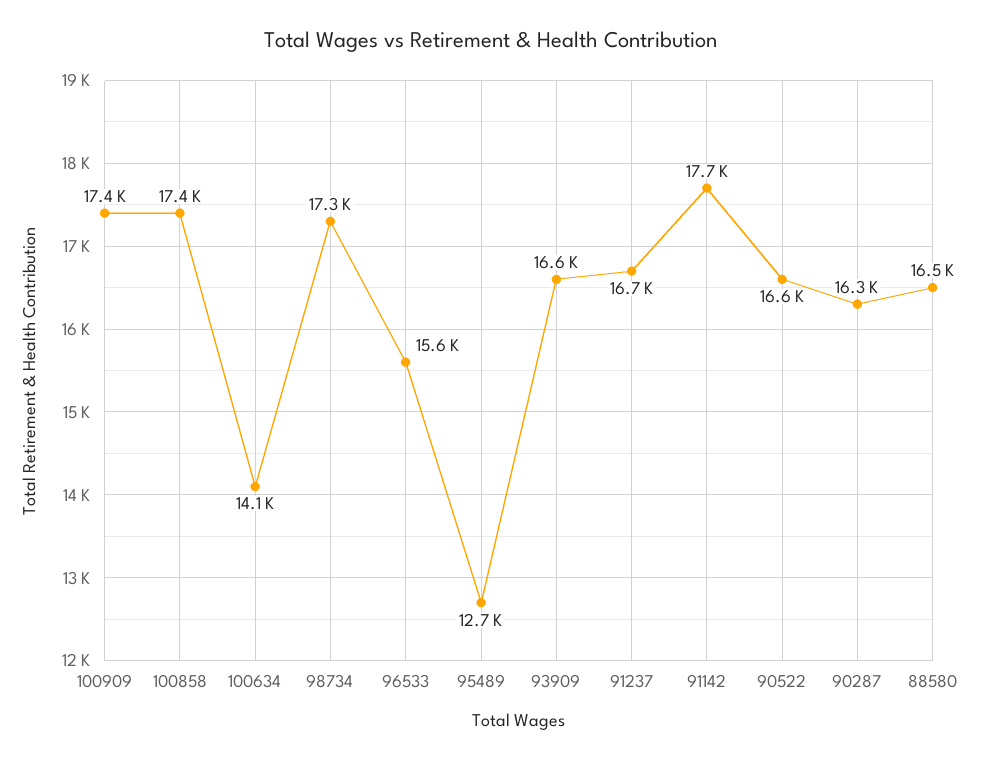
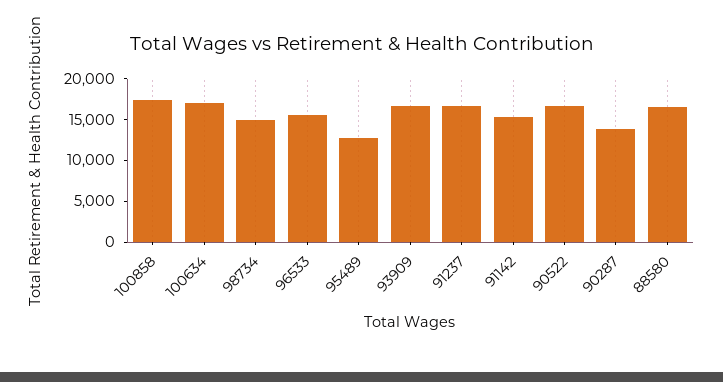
  {
-   "100909": 17400,
    "100858": 17400,
-   "100634": 14100,
+   "100634": 17000,
-   "98734": 17300,
+   "98734": 15000,
    "96533": 15600,
    "95489": 12700,
    "93909": 16600,
    "91237": 16700,
-   "91142": 17700,
+   "91142": 15000,
    "90522": 16600,
-   "90287": 16300,
+   "90287": 14000,
    "88580": 16500
  }

